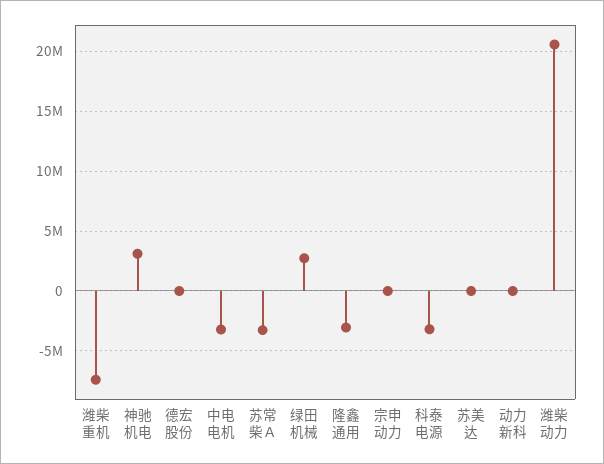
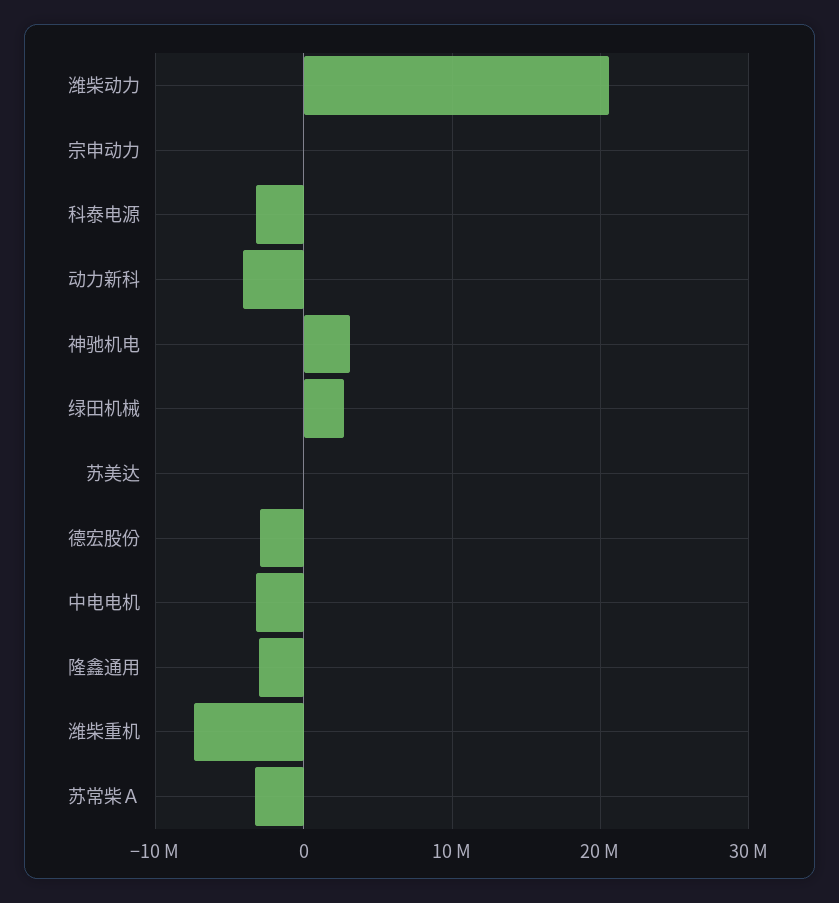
  {
    "潍柴重机": -7000000,
    "神驰机电": 3000000,
-   "德宏股份": 0,
+   "德宏股份": -3000000,
    "中电电机": -3000000,
    "苏常柴Ａ": -3000000,
    "绿田机械": 3000000,
    "隆鑫通用": -3000000,
    "宗申动力": 0,
    "科泰电源": -3000000,
    "苏美达": 0,
-   "动力新科": 0,
+   "动力新科": -4000000,
    "潍柴动力": 21000000
  }

